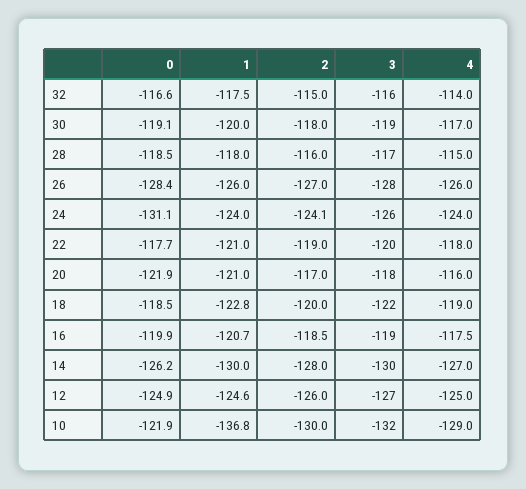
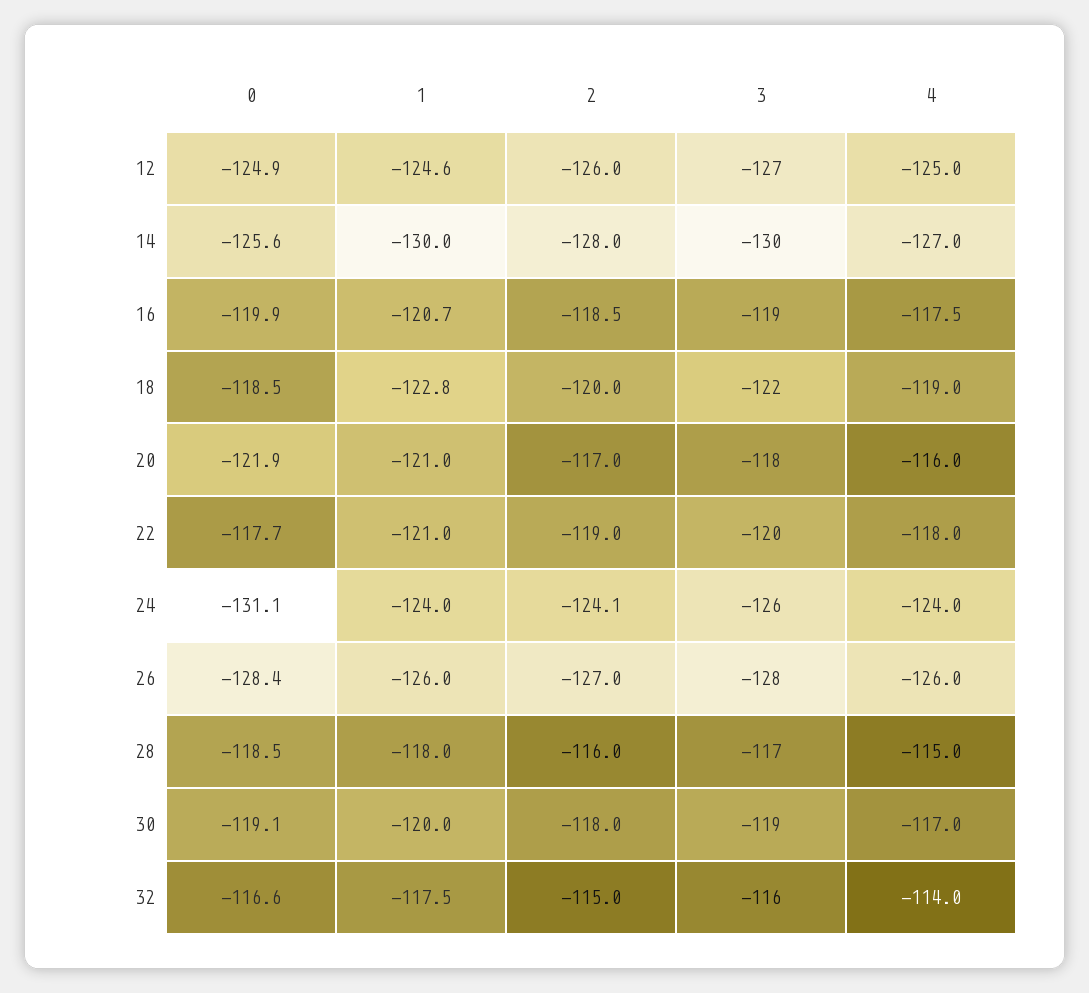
  {
    "0": {
      "32": -116.6,
      "30": -119.1,
      "28": -118.5,
      "26": -128.4,
      "24": -131.1,
      "22": -117.7,
      "20": -121.9,
      "18": -118.5,
      "16": -119.9,
-     "14": -126.2,
+     "14": -125.6,
-     "12": -124.9,
+     "12": -124.9
-     "10": -121.9
    },
    "1": {
      "32": -117.5,
      "30": -120,
      "28": -118,
      "26": -126,
      "24": -124,
      "22": -121,
      "20": -121,
      "18": -122.8,
      "16": -120.7,
      "14": -130,
-     "12": -124.6,
+     "12": -124.6
-     "10": -136.8
    },
    "2": {
      "32": -115,
      "30": -118,
      "28": -116,
      "26": -127,
      "24": -124.1,
      "22": -119,
      "20": -117,
      "18": -120,
      "16": -118.5,
      "14": -128,
-     "12": -126,
+     "12": -126
-     "10": -130
    },
    "3": {
      "32": -116,
      "30": -119,
      "28": -117,
      "26": -128,
      "24": -126,
      "22": -120,
      "20": -118,
      "18": -122,
      "16": -119,
      "14": -130,
-     "12": -127,
+     "12": -127
-     "10": -132
    },
    "4": {
      "32": -114,
      "30": -117,
      "28": -115,
      "26": -126,
      "24": -124,
      "22": -118,
      "20": -116,
      "18": -119,
      "16": -117.5,
      "14": -127,
-     "12": -125,
+     "12": -125
-     "10": -129
    }
  }

